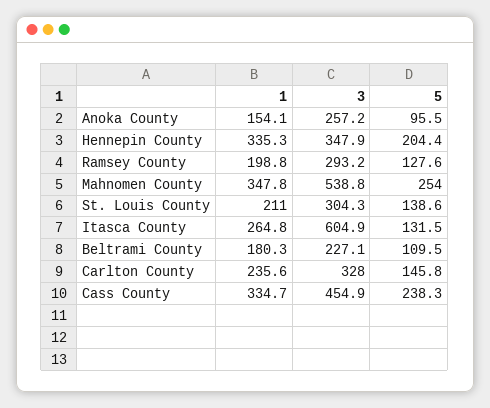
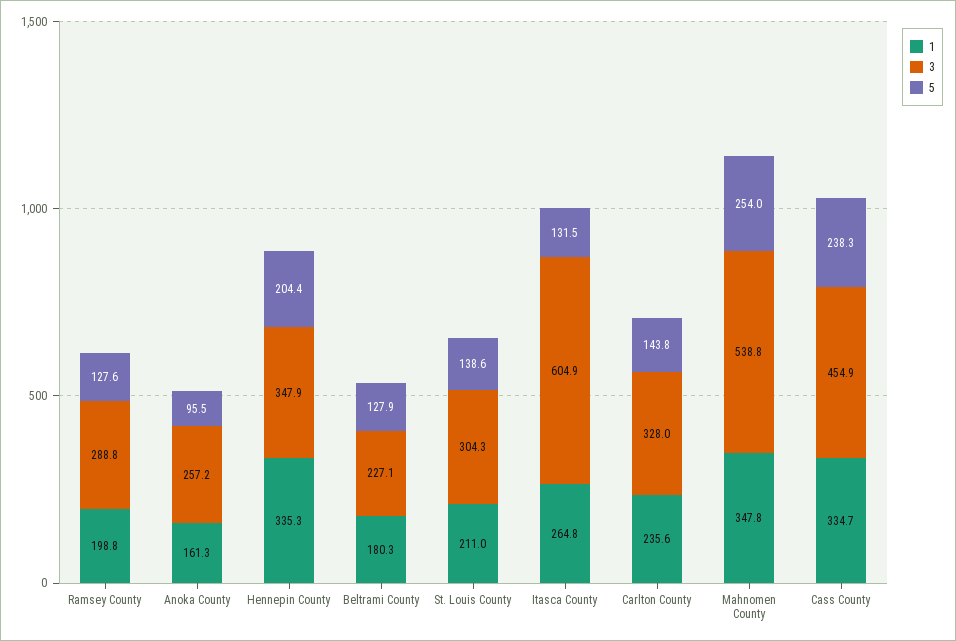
  {
    "1": {
-     "Anoka County": 154.1,
+     "Anoka County": 161.3,
      "Hennepin County": 335.3,
      "Ramsey County": 198.8,
      "Mahnomen County": 347.8,
      "St. Louis County": 211,
      "Itasca County": 264.8,
      "Beltrami County": 180.3,
      "Carlton County": 235.6,
      "Cass County": 334.7
    },
    "3": {
      "Anoka County": 257.2,
      "Hennepin County": 347.9,
-     "Ramsey County": 293.2,
+     "Ramsey County": 288.8,
      "Mahnomen County": 538.8,
      "St. Louis County": 304.3,
      "Itasca County": 604.9,
      "Beltrami County": 227.1,
      "Carlton County": 328,
      "Cass County": 454.9
    },
    "5": {
      "Anoka County": 95.5,
      "Hennepin County": 204.4,
      "Ramsey County": 127.6,
      "Mahnomen County": 254,
      "St. Louis County": 138.6,
      "Itasca County": 131.5,
-     "Beltrami County": 109.5,
+     "Beltrami County": 127.9,
-     "Carlton County": 145.8,
+     "Carlton County": 143.8,
      "Cass County": 238.3
    }
  }

